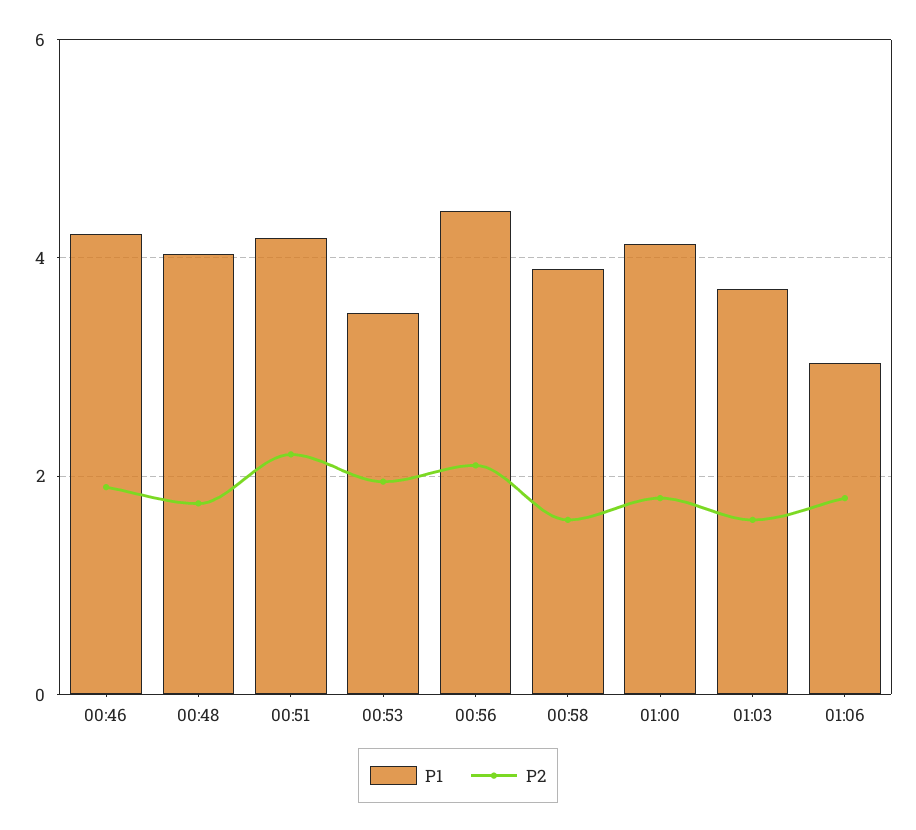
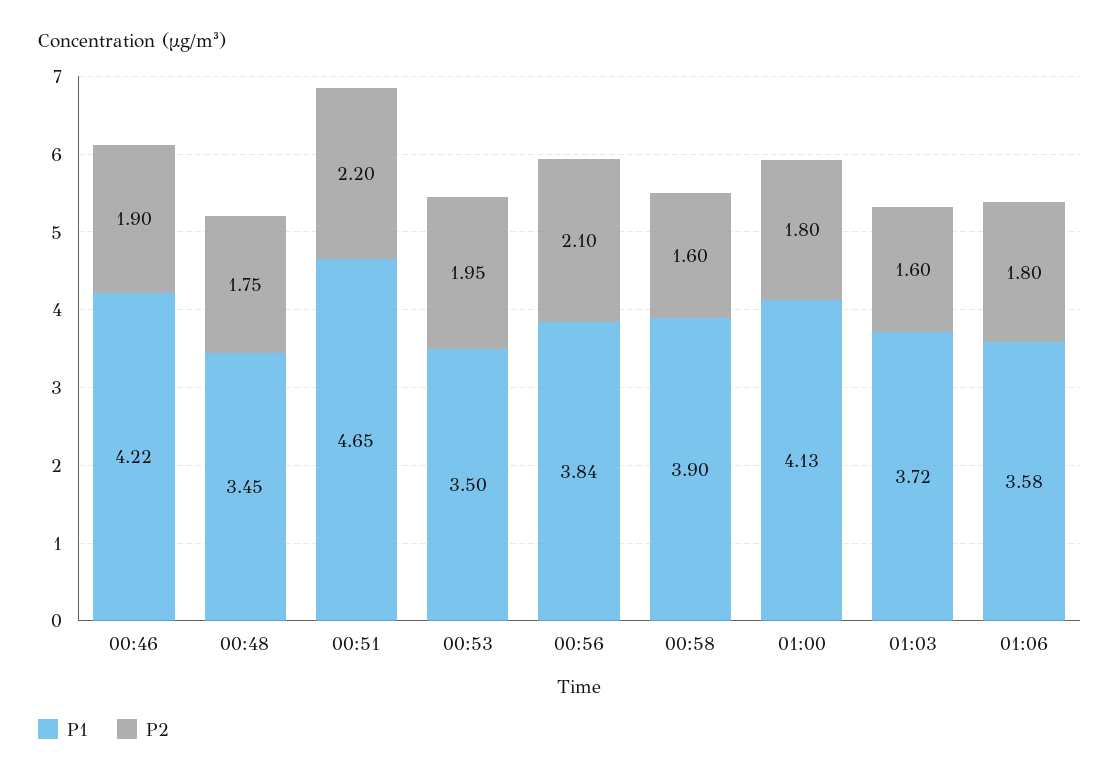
  {
    "P1": {
      "00:46": 4.22,
-     "00:48": 4,
+     "00:48": 3.45,
-     "00:51": 4.2,
+     "00:51": 4.65,
      "00:53": 3.5,
-     "00:56": 4.4,
+     "00:56": 3.84,
      "00:58": 3.9,
      "01:00": 4.13,
      "01:03": 3.72,
-     "01:06": 3
+     "01:06": 3.58
    },
    "P2": {
      "00:46": 1.9,
      "00:48": 1.75,
      "00:51": 2.2,
      "00:53": 1.95,
      "00:56": 2.1,
      "00:58": 1.6,
      "01:00": 1.8,
      "01:03": 1.6,
      "01:06": 1.8
    }
  }

